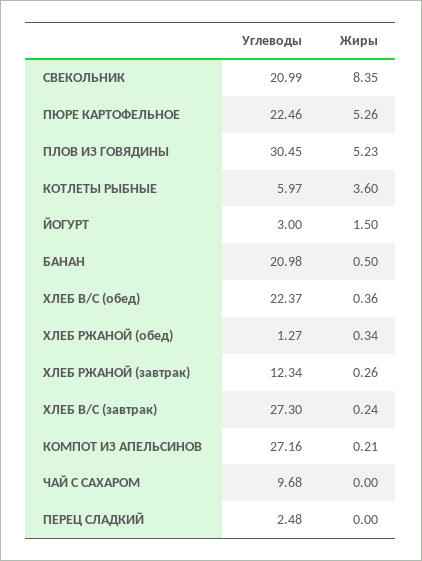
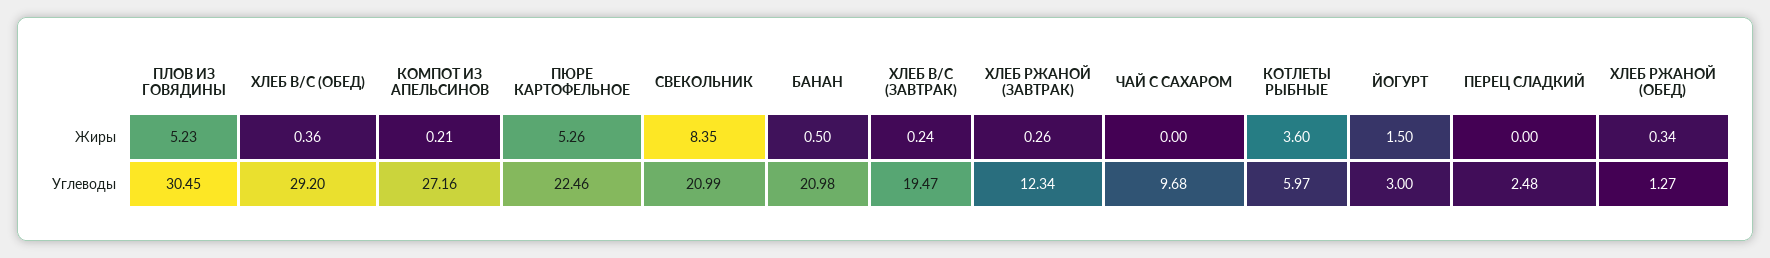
  {
    "Углеводы": {
      "СВЕКОЛЬНИК": 20.99,
      "ПЮРЕ КАРТОФЕЛЬНОЕ": 22.46,
      "ПЛОВ ИЗ ГОВЯДИНЫ": 30.45,
      "КОТЛЕТЫ РЫБНЫЕ": 5.97,
      "ЙОГУРТ": 3,
      "БАНАН": 20.98,
-     "ХЛЕБ В/С (обед)": 22.37,
+     "ХЛЕБ В/С (обед)": 29.2,
      "ХЛЕБ РЖАНОЙ (обед)": 1.27,
      "ХЛЕБ РЖАНОЙ (завтрак)": 12.34,
-     "ХЛЕБ В/С (завтрак)": 27.3,
+     "ХЛЕБ В/С (завтрак)": 19.47,
      "КОМПОТ ИЗ АПЕЛЬСИНОВ": 27.16,
      "ЧАЙ С САХАРОМ": 9.68,
      "ПЕРЕЦ СЛАДКИЙ": 2.48
    },
    "Жиры": {
      "СВЕКОЛЬНИК": 8.35,
      "ПЮРЕ КАРТОФЕЛЬНОЕ": 5.26,
      "ПЛОВ ИЗ ГОВЯДИНЫ": 5.23,
      "КОТЛЕТЫ РЫБНЫЕ": 3.6,
      "ЙОГУРТ": 1.5,
      "БАНАН": 0.5,
      "ХЛЕБ В/С (обед)": 0.36,
      "ХЛЕБ РЖАНОЙ (обед)": 0.34,
      "ХЛЕБ РЖАНОЙ (завтрак)": 0.26,
      "ХЛЕБ В/С (завтрак)": 0.24,
      "КОМПОТ ИЗ АПЕЛЬСИНОВ": 0.21,
      "ЧАЙ С САХАРОМ": 0,
      "ПЕРЕЦ СЛАДКИЙ": 0
    }
  }

